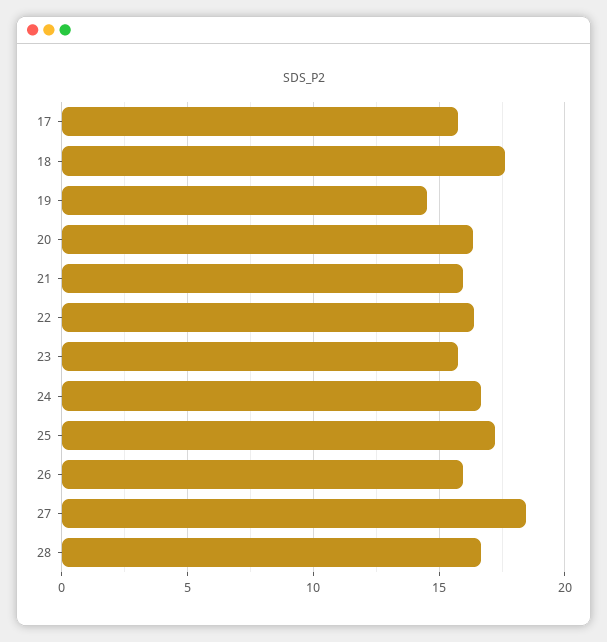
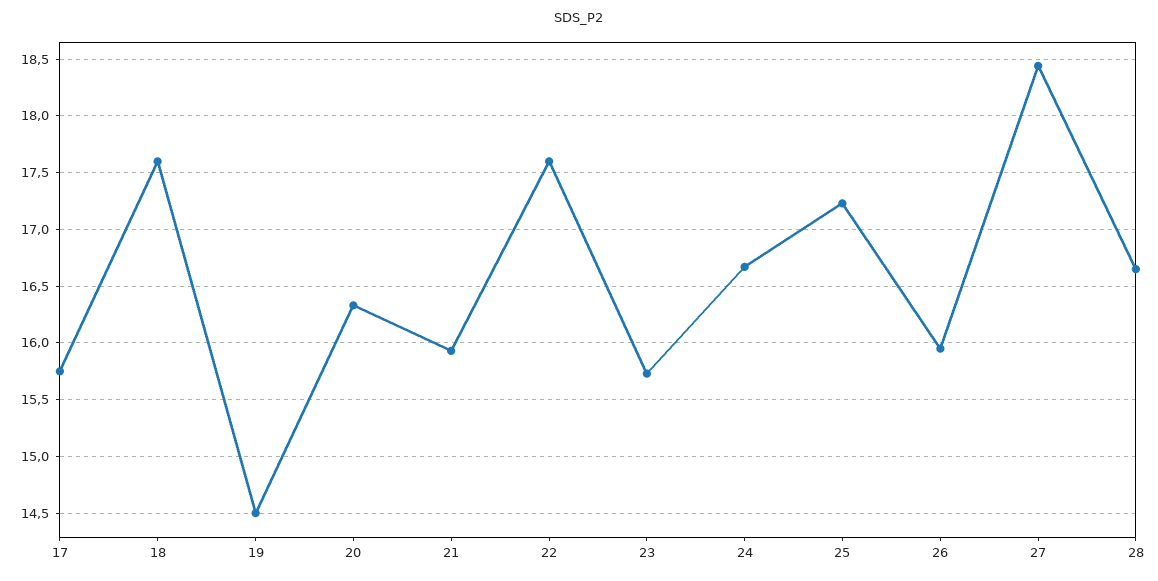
  {
    "17": 15.8,
    "18": 17.6,
    "19": 14.5,
    "20": 16.3,
    "21": 15.9,
-   "22": 16.5,
+   "22": 17.6,
    "23": 15.7,
    "24": 16.7,
    "25": 17.2,
    "26": 16,
    "27": 18.4,
    "28": 16.7
  }

